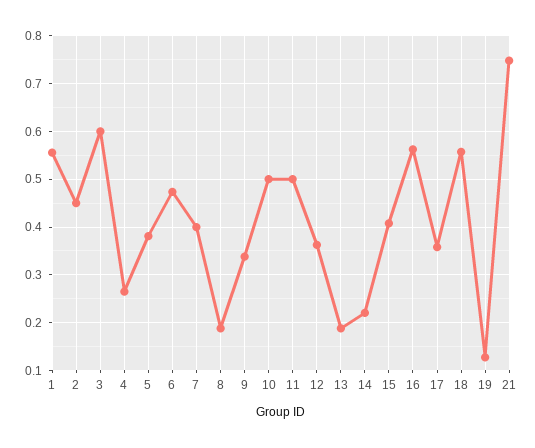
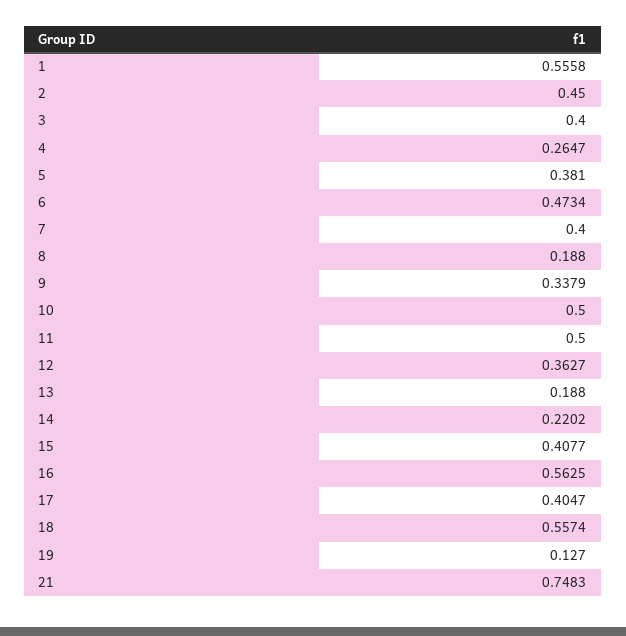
  {
    "1": 0.5558,
    "2": 0.45,
-   "3": 0.6,
+   "3": 0.4,
    "4": 0.2647,
    "5": 0.381,
    "6": 0.4734,
    "7": 0.4,
    "8": 0.188,
    "9": 0.3379,
    "10": 0.5,
    "11": 0.5,
    "12": 0.3627,
    "13": 0.188,
    "14": 0.2202,
    "15": 0.4077,
    "16": 0.5625,
-   "17": 0.36,
+   "17": 0.4047,
    "18": 0.5574,
    "19": 0.127,
    "21": 0.7483
  }

